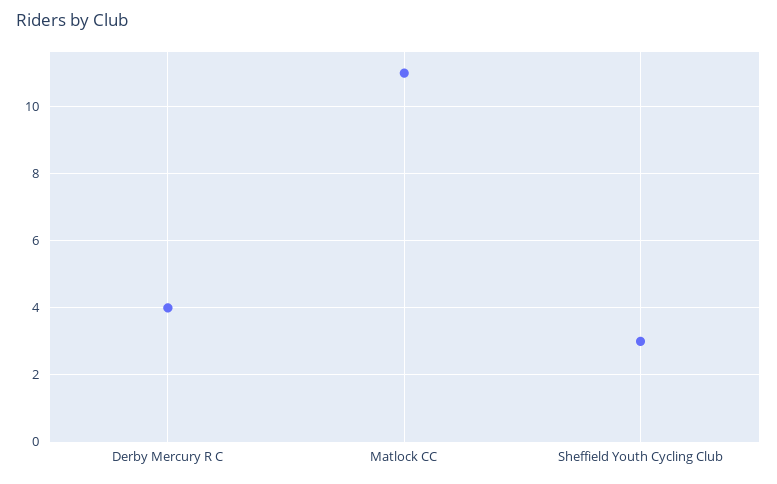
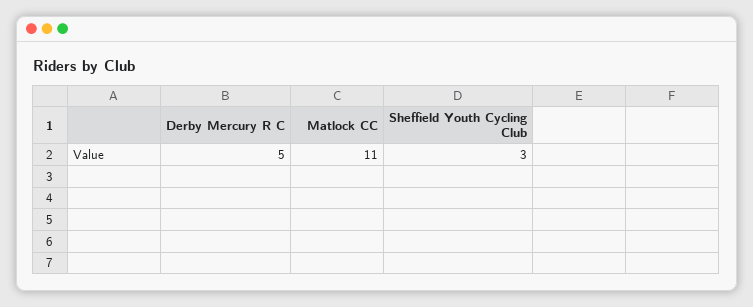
  {
-   "Derby Mercury R C": 4,
+   "Derby Mercury R C": 5,
    "Matlock CC": 11,
    "Sheffield Youth Cycling Club": 3
  }

